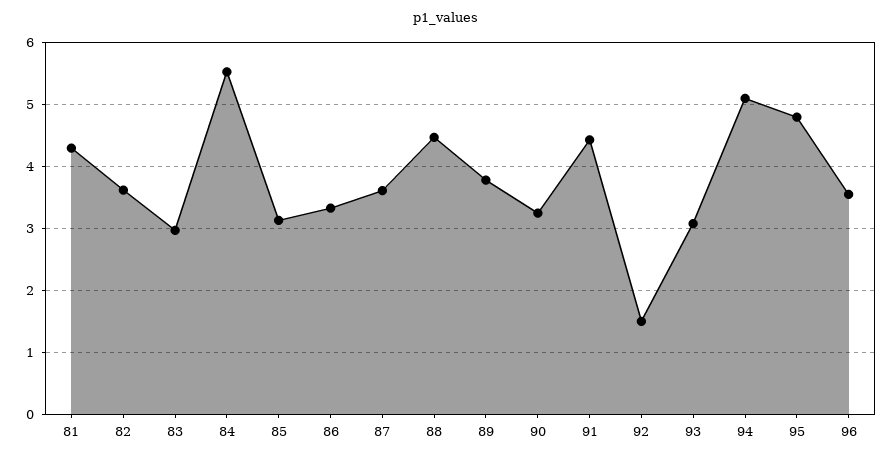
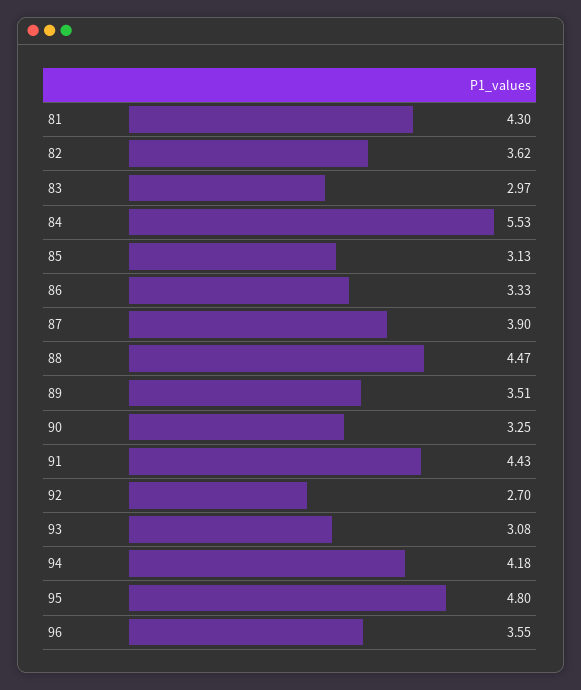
  {
    "81": 4.3,
    "82": 3.62,
    "83": 2.97,
    "84": 5.53,
    "85": 3.13,
    "86": 3.33,
-   "87": 3.6,
+   "87": 3.9,
    "88": 4.47,
-   "89": 3.8,
+   "89": 3.51,
    "90": 3.25,
    "91": 4.43,
-   "92": 1.5,
+   "92": 2.7,
    "93": 3.08,
-   "94": 5.1,
+   "94": 4.18,
    "95": 4.8,
    "96": 3.55
  }

